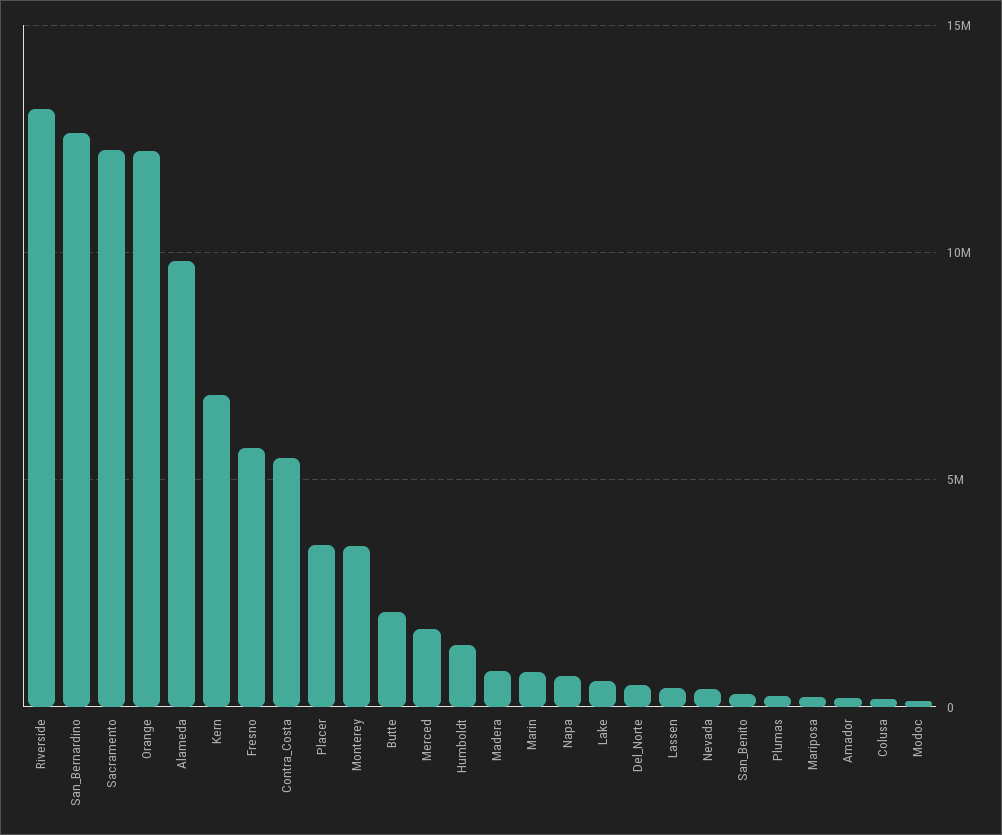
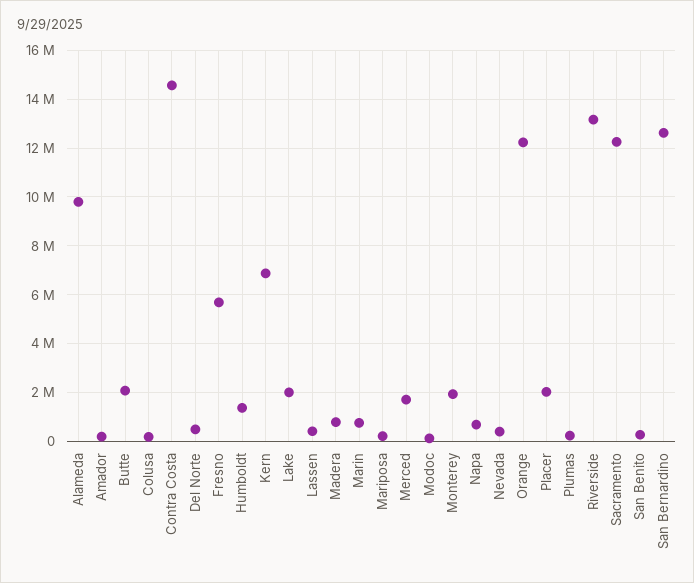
  {
    "Riverside": 13250000,
    "San_Bernardino": 12500000,
    "Sacramento": 12250000,
    "Orange": 12250000,
    "Alameda": 9750000,
    "Kern": 6750000,
    "Fresno": 5750000,
-   "Contra_Costa": 5500000,
+   "Contra_Costa": 14500000,
-   "Placer": 3500000,
+   "Placer": 2000000,
-   "Monterey": 3500000,
+   "Monterey": 2000000,
    "Butte": 2000000,
    "Merced": 1750000,
    "Humboldt": 1250000,
    "Madera": 750000,
    "Marin": 750000,
    "Napa": 750000,
-   "Lake": 500000,
+   "Lake": 2000000,
    "Del_Norte": 500000,
    "Lassen": 500000,
    "Nevada": 500000,
    "San_Benito": 250000,
    "Plumas": 250000,
    "Mariposa": 250000,
    "Amador": 250000,
    "Colusa": 250000,
    "Modoc": 0
  }

